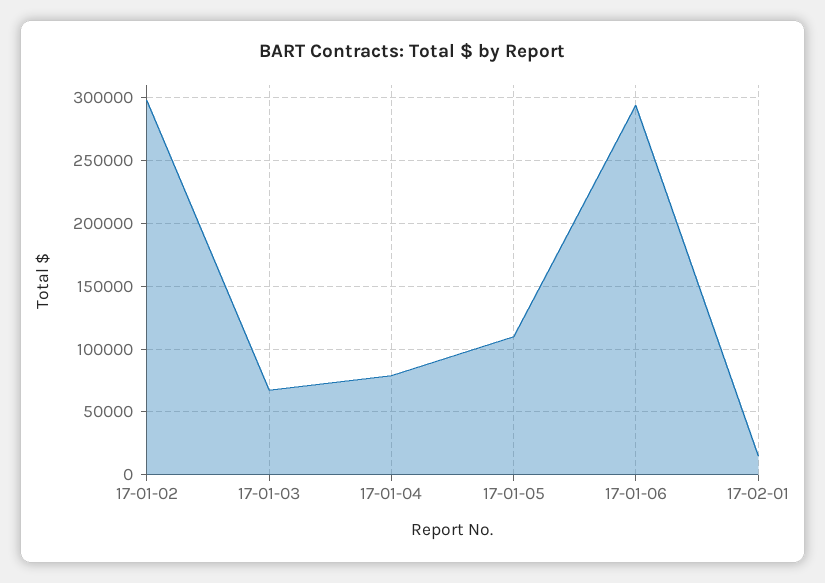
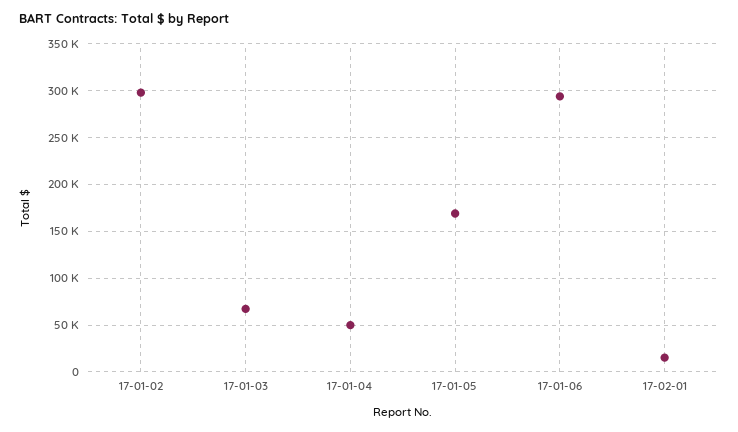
  {
    "17-01-02": 300000,
    "17-01-03": 65000,
-   "17-01-04": 80000,
+   "17-01-04": 50000,
-   "17-01-05": 110000,
+   "17-01-05": 170000,
    "17-01-06": 295000,
    "17-02-01": 15000
  }

